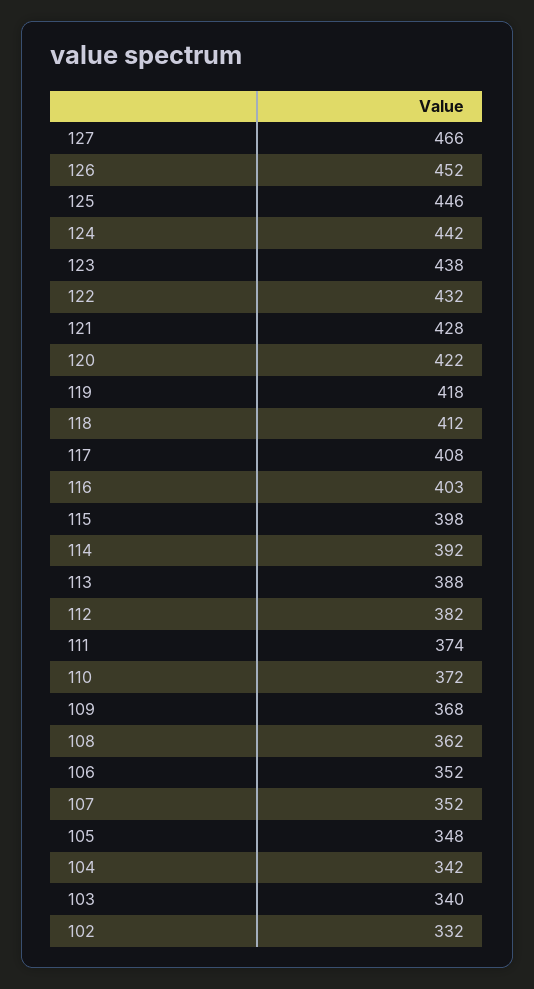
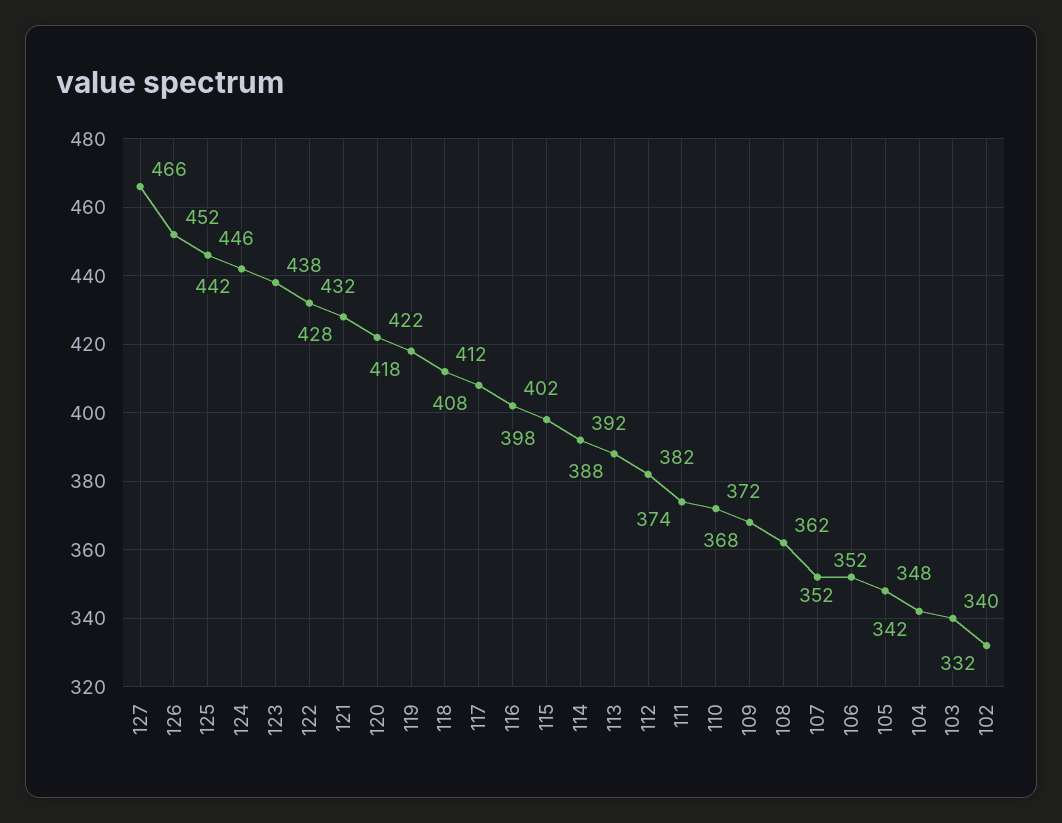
  {
    "127": 466,
    "126": 452,
    "125": 446,
    "124": 442,
    "123": 438,
    "122": 432,
    "121": 428,
    "120": 422,
    "119": 418,
    "118": 412,
    "117": 408,
-   "116": 403,
+   "116": 402,
    "115": 398,
    "114": 392,
    "113": 388,
    "112": 382,
    "111": 374,
    "110": 372,
    "109": 368,
    "108": 362,
    "106": 352,
    "107": 352,
    "105": 348,
    "104": 342,
    "103": 340,
    "102": 332
  }

